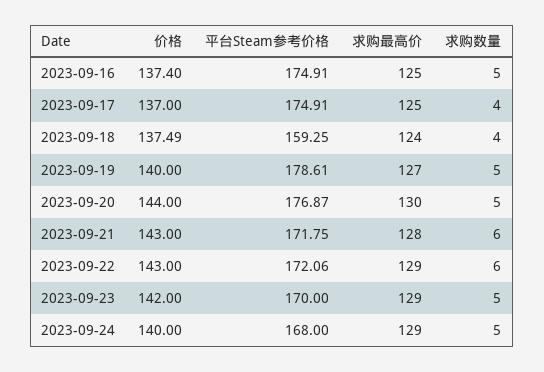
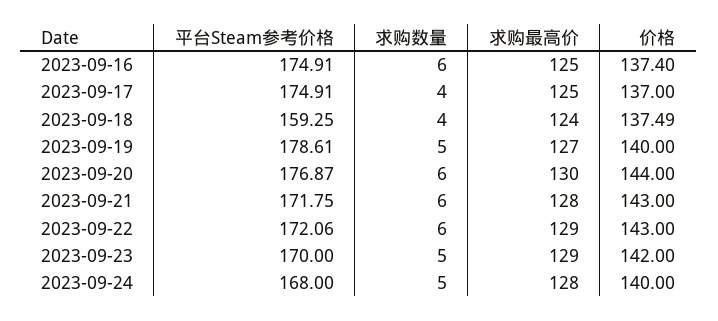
  {
    "价格": {
      "2023-09-16": 137.4,
      "2023-09-17": 137,
      "2023-09-18": 137.49,
      "2023-09-19": 140,
      "2023-09-20": 144,
      "2023-09-21": 143,
      "2023-09-22": 143,
      "2023-09-23": 142,
      "2023-09-24": 140
    },
    "平台Steam参考价格": {
      "2023-09-16": 174.91,
      "2023-09-17": 174.91,
      "2023-09-18": 159.25,
      "2023-09-19": 178.61,
      "2023-09-20": 176.87,
      "2023-09-21": 171.75,
      "2023-09-22": 172.06,
      "2023-09-23": 170,
      "2023-09-24": 168
    },
    "求购最高价": {
      "2023-09-16": 125,
      "2023-09-17": 125,
      "2023-09-18": 124,
      "2023-09-19": 127,
      "2023-09-20": 130,
      "2023-09-21": 128,
      "2023-09-22": 129,
      "2023-09-23": 129,
-     "2023-09-24": 129
+     "2023-09-24": 128
    },
    "求购数量": {
-     "2023-09-16": 5,
+     "2023-09-16": 6,
      "2023-09-17": 4,
      "2023-09-18": 4,
      "2023-09-19": 5,
-     "2023-09-20": 5,
+     "2023-09-20": 6,
      "2023-09-21": 6,
      "2023-09-22": 6,
      "2023-09-23": 5,
      "2023-09-24": 5
    }
  }

